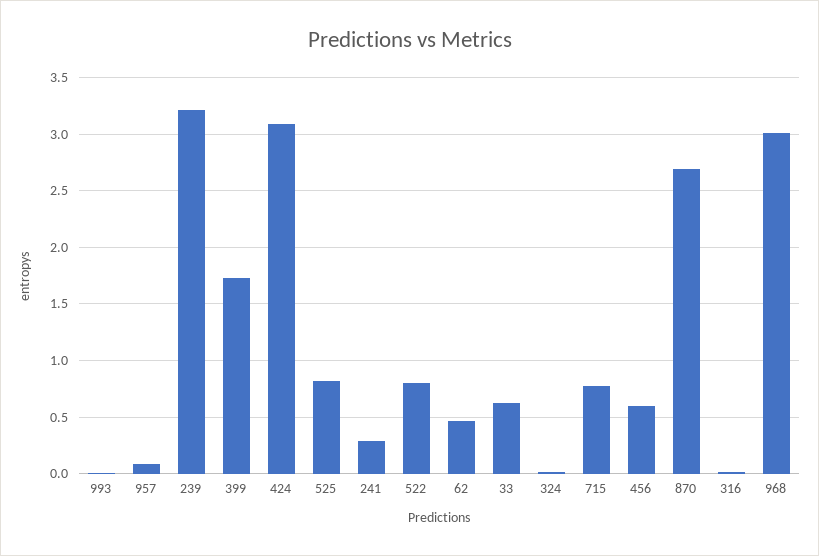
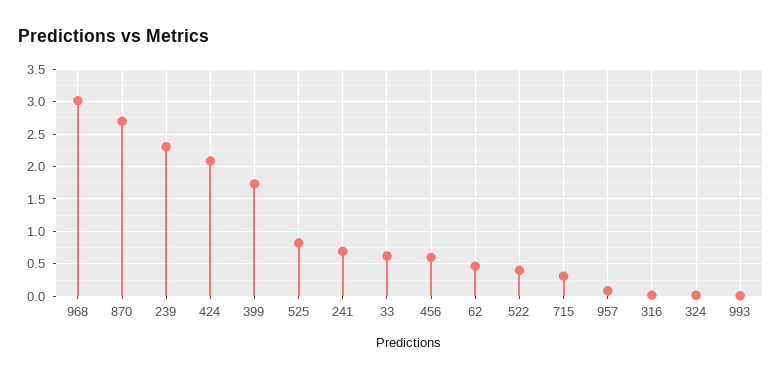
  {
    "993": 0,
    "957": 0.1,
-   "239": 3.2,
+   "239": 2.3,
    "399": 1.7,
-   "424": 3.1,
+   "424": 2.1,
    "525": 0.8,
-   "241": 0.3,
+   "241": 0.7,
-   "522": 0.8,
+   "522": 0.4,
    "62": 0.5,
    "33": 0.6,
    "324": 0,
-   "715": 0.8,
+   "715": 0.3,
    "456": 0.6,
    "870": 2.7,
    "316": 0,
    "968": 3
  }

